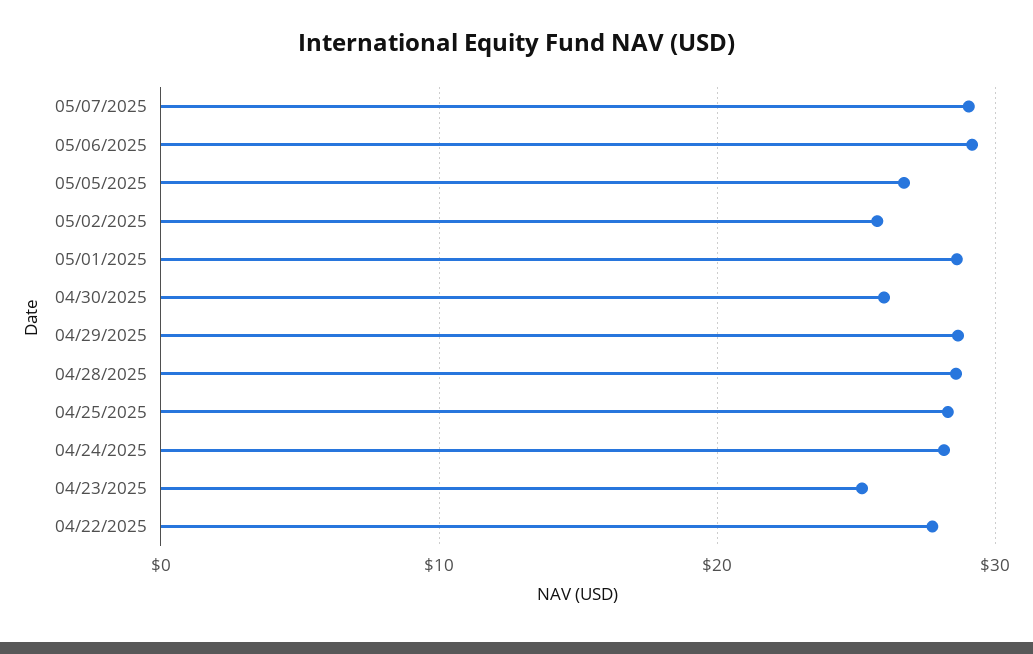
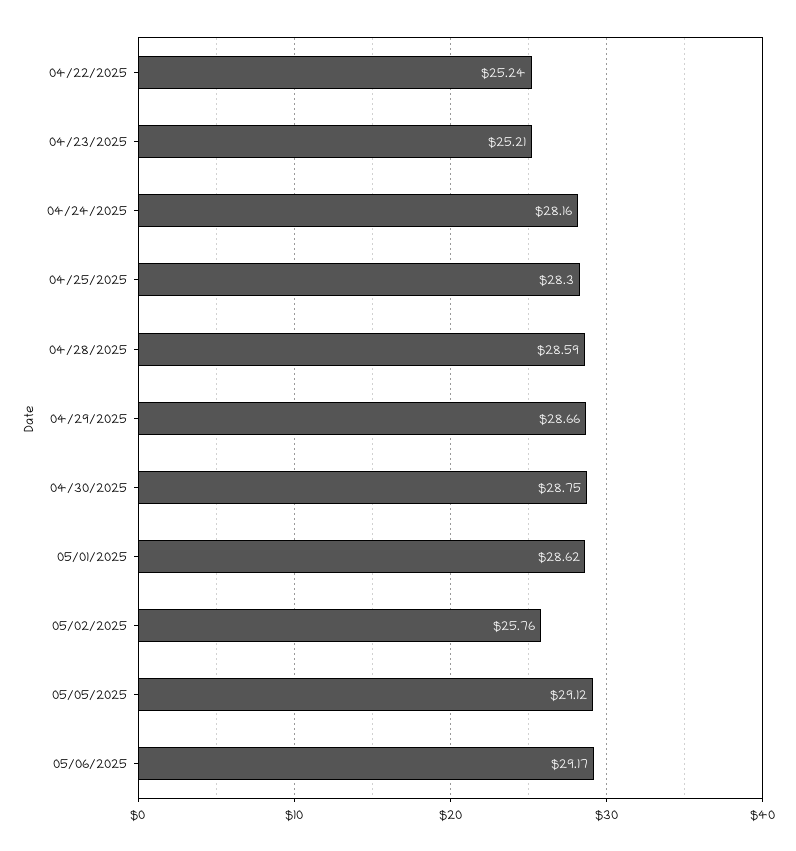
  {
-   "05/07/2025": 29,
    "05/06/2025": 29.17,
-   "05/05/2025": 27,
+   "05/05/2025": 29.12,
    "05/02/2025": 25.76,
    "05/01/2025": 28.62,
-   "04/30/2025": 26,
+   "04/30/2025": 28.75,
    "04/29/2025": 28.66,
    "04/28/2025": 28.59,
    "04/25/2025": 28.3,
    "04/24/2025": 28.16,
    "04/23/2025": 25.21,
-   "04/22/2025": 28
+   "04/22/2025": 25.24
  }

